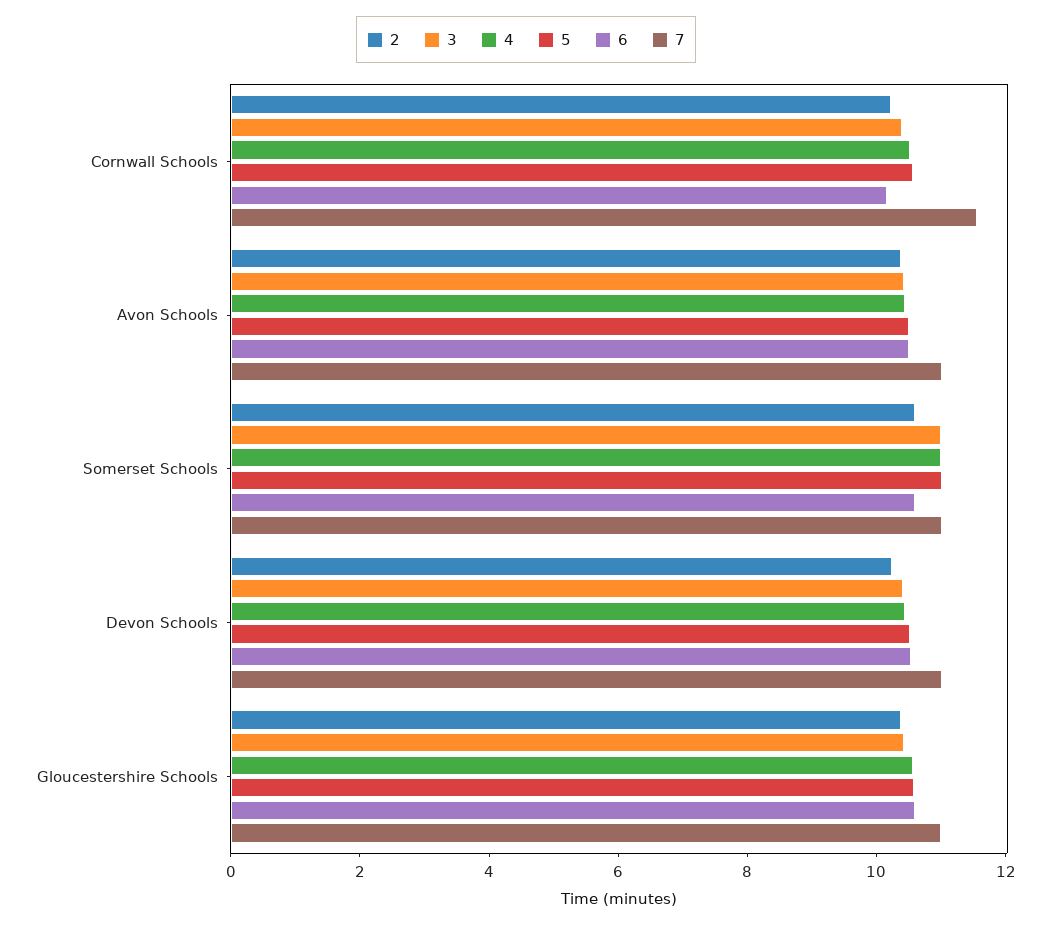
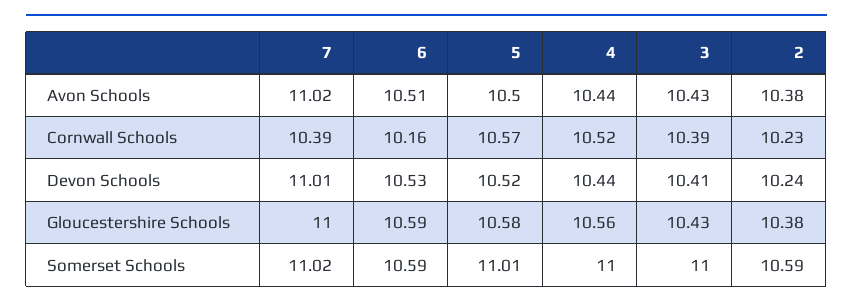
  {
    "2": {
      "Cornwall Schools": 10.23,
      "Avon Schools": 10.38,
      "Somerset Schools": 10.59,
      "Devon Schools": 10.24,
      "Gloucestershire Schools": 10.38
    },
    "3": {
      "Cornwall Schools": 10.39,
      "Avon Schools": 10.43,
      "Somerset Schools": 11,
      "Devon Schools": 10.41,
      "Gloucestershire Schools": 10.43
    },
    "4": {
      "Cornwall Schools": 10.52,
      "Avon Schools": 10.44,
      "Somerset Schools": 11,
      "Devon Schools": 10.44,
      "Gloucestershire Schools": 10.56
    },
    "5": {
      "Cornwall Schools": 10.57,
      "Avon Schools": 10.5,
      "Somerset Schools": 11.01,
      "Devon Schools": 10.52,
      "Gloucestershire Schools": 10.58
    },
    "6": {
      "Cornwall Schools": 10.16,
      "Avon Schools": 10.51,
      "Somerset Schools": 10.59,
      "Devon Schools": 10.53,
      "Gloucestershire Schools": 10.59
    },
    "7": {
-     "Cornwall Schools": 11.5,
+     "Cornwall Schools": 10.39,
      "Avon Schools": 11.02,
      "Somerset Schools": 11.02,
      "Devon Schools": 11.01,
      "Gloucestershire Schools": 11
    }
  }

